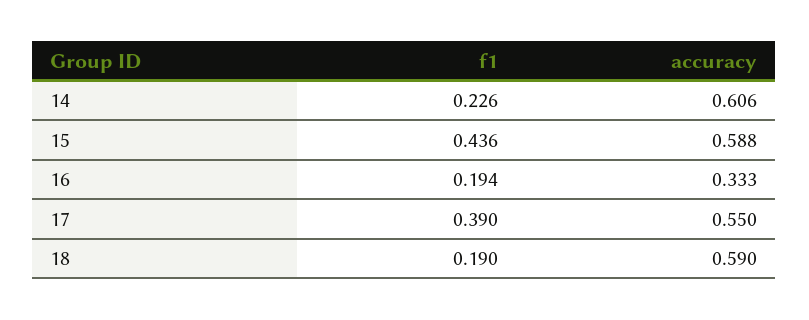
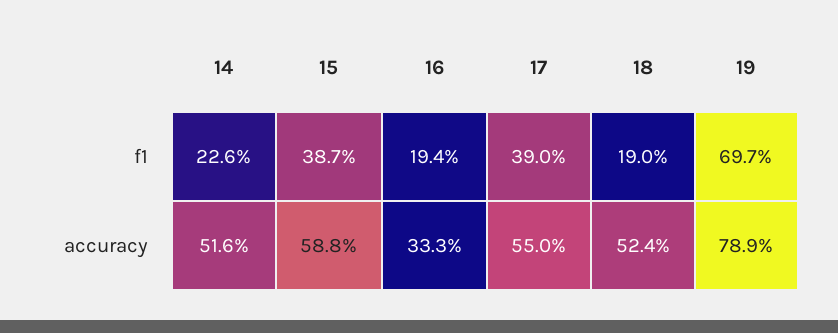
  {
    "f1": {
      "14": 0.226,
-     "15": 0.436,
+     "15": 0.387,
      "16": 0.194,
      "17": 0.39,
-     "18": 0.19
+     "18": 0.19,
+     "19": 0.697
    },
    "accuracy": {
-     "14": 0.606,
+     "14": 0.516,
      "15": 0.588,
      "16": 0.333,
      "17": 0.55,
-     "18": 0.59
+     "18": 0.524,
+     "19": 0.789
    }
  }

